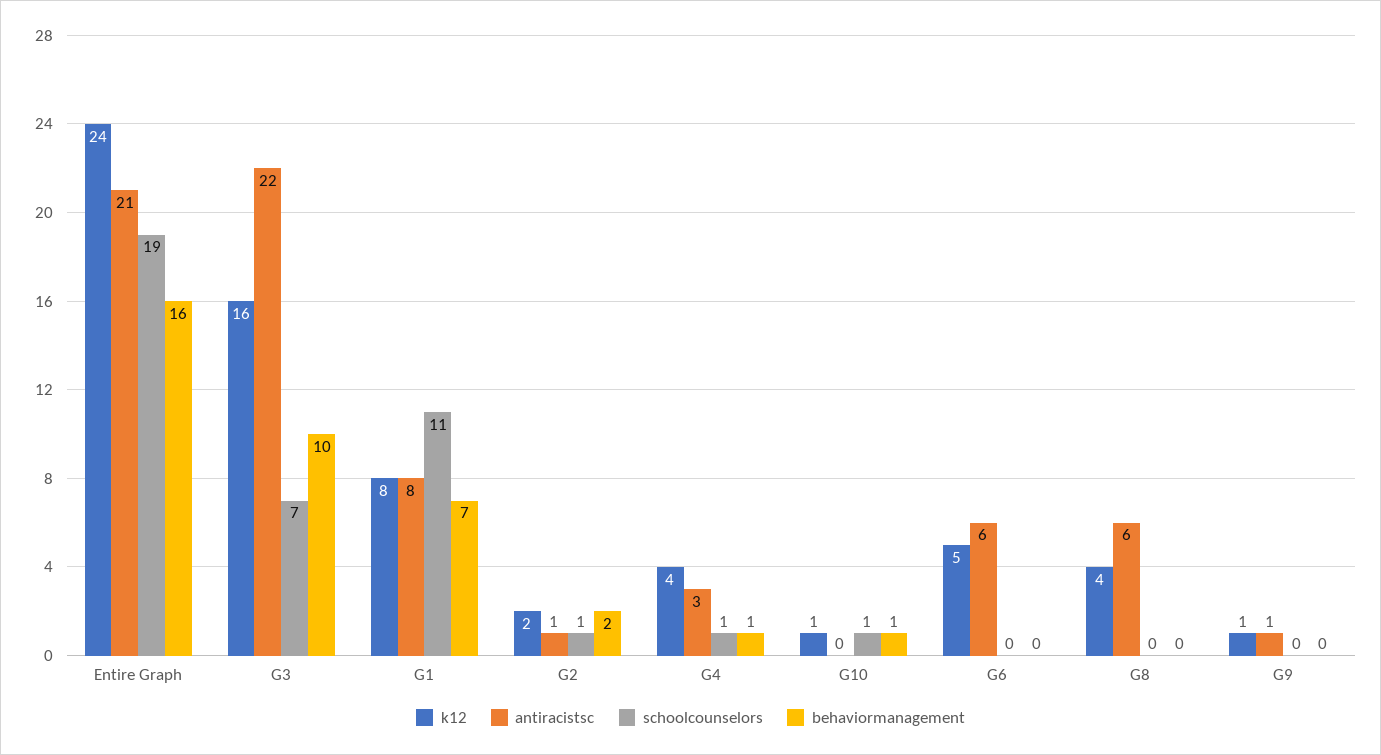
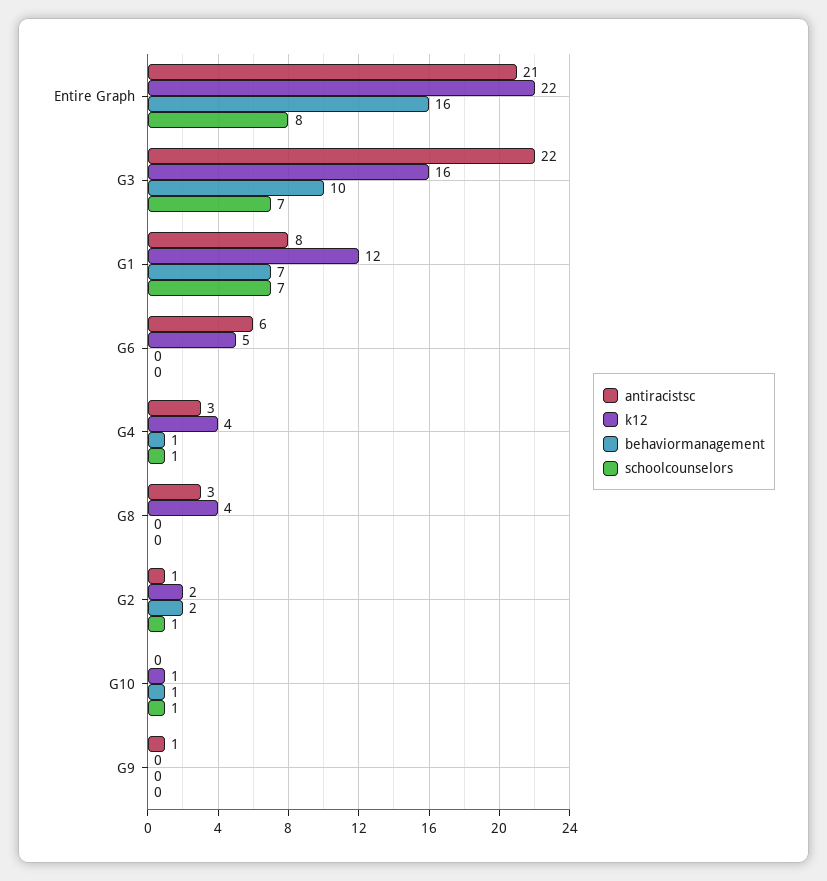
  {
    "k12": {
-     "Entire Graph": 24,
+     "Entire Graph": 22,
      "G3": 16,
-     "G1": 8,
+     "G1": 12,
      "G2": 2,
      "G4": 4,
      "G10": 1,
      "G6": 5,
      "G8": 4,
-     "G9": 1
+     "G9": 0
    },
    "antiracistsc": {
      "Entire Graph": 21,
      "G3": 22,
      "G1": 8,
      "G2": 1,
      "G4": 3,
      "G10": 0,
      "G6": 6,
-     "G8": 6,
+     "G8": 3,
      "G9": 1
    },
    "schoolcounselors": {
-     "Entire Graph": 19,
+     "Entire Graph": 8,
      "G3": 7,
-     "G1": 11,
+     "G1": 7,
      "G2": 1,
      "G4": 1,
      "G10": 1,
      "G6": 0,
      "G8": 0,
      "G9": 0
    },
    "behaviormanagement": {
      "Entire Graph": 16,
      "G3": 10,
      "G1": 7,
      "G2": 2,
      "G4": 1,
      "G10": 1,
      "G6": 0,
      "G8": 0,
      "G9": 0
    }
  }

